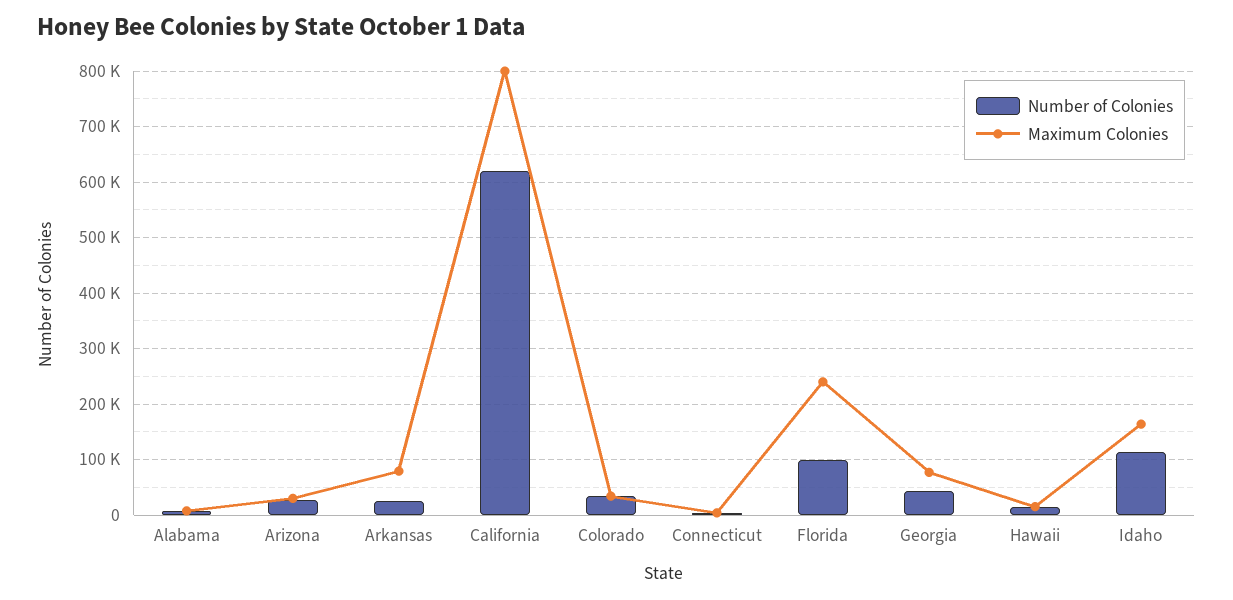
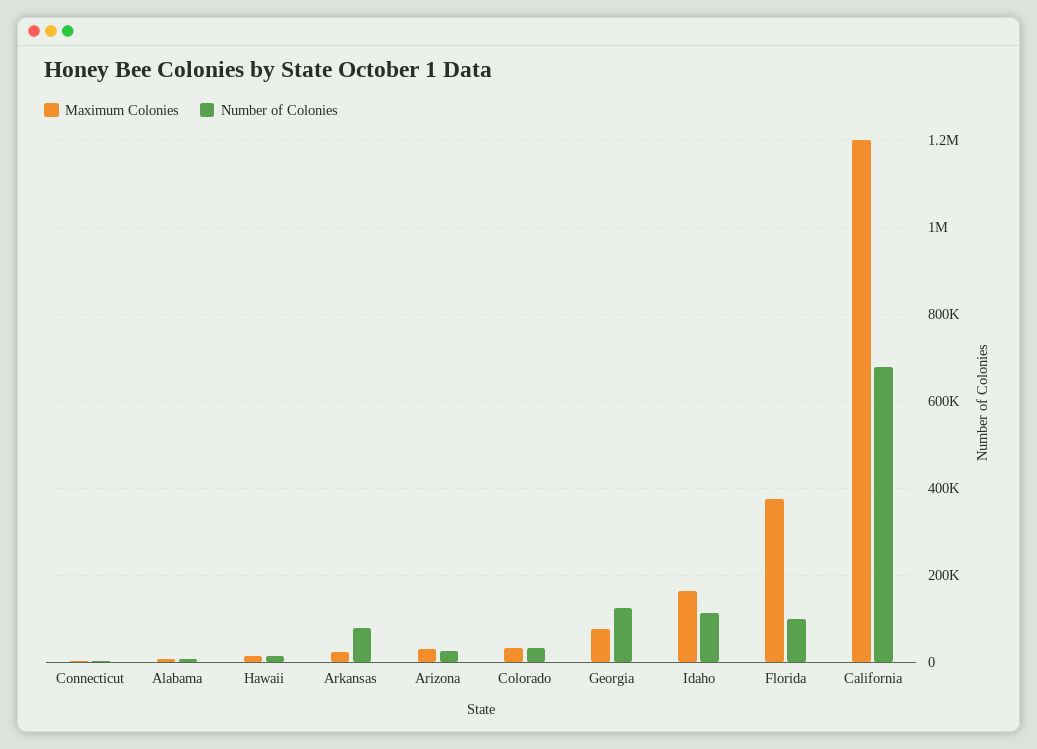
  {
    "Number of Colonies": {
      "Alabama": 0,
      "Arizona": 20000,
-     "Arkansas": 20000,
+     "Arkansas": 80000,
-     "California": 620000,
+     "California": 680000,
      "Colorado": 40000,
      "Connecticut": 0,
      "Florida": 100000,
-     "Georgia": 40000,
+     "Georgia": 120000,
      "Hawaii": 20000,
      "Idaho": 120000
    },
    "Maximum Colonies": {
      "Alabama": 0,
      "Arizona": 40000,
-     "Arkansas": 80000,
+     "Arkansas": 20000,
-     "California": 800000,
+     "California": 1200000,
      "Colorado": 40000,
      "Connecticut": 0,
-     "Florida": 240000,
+     "Florida": 380000,
      "Georgia": 80000,
      "Hawaii": 20000,
      "Idaho": 160000
    }
  }

